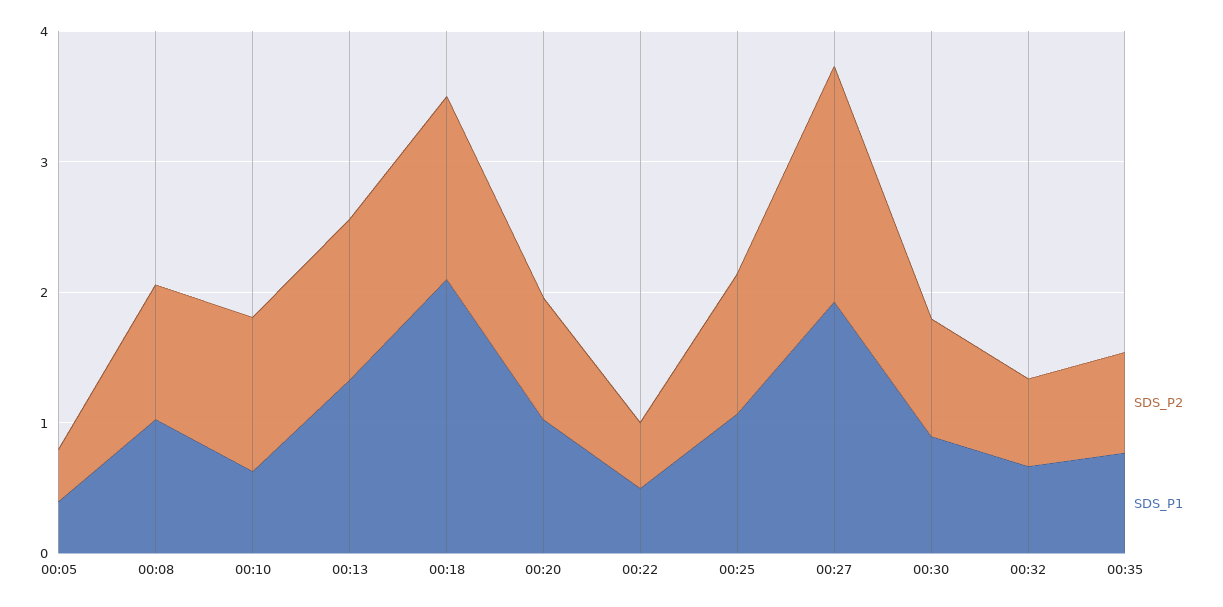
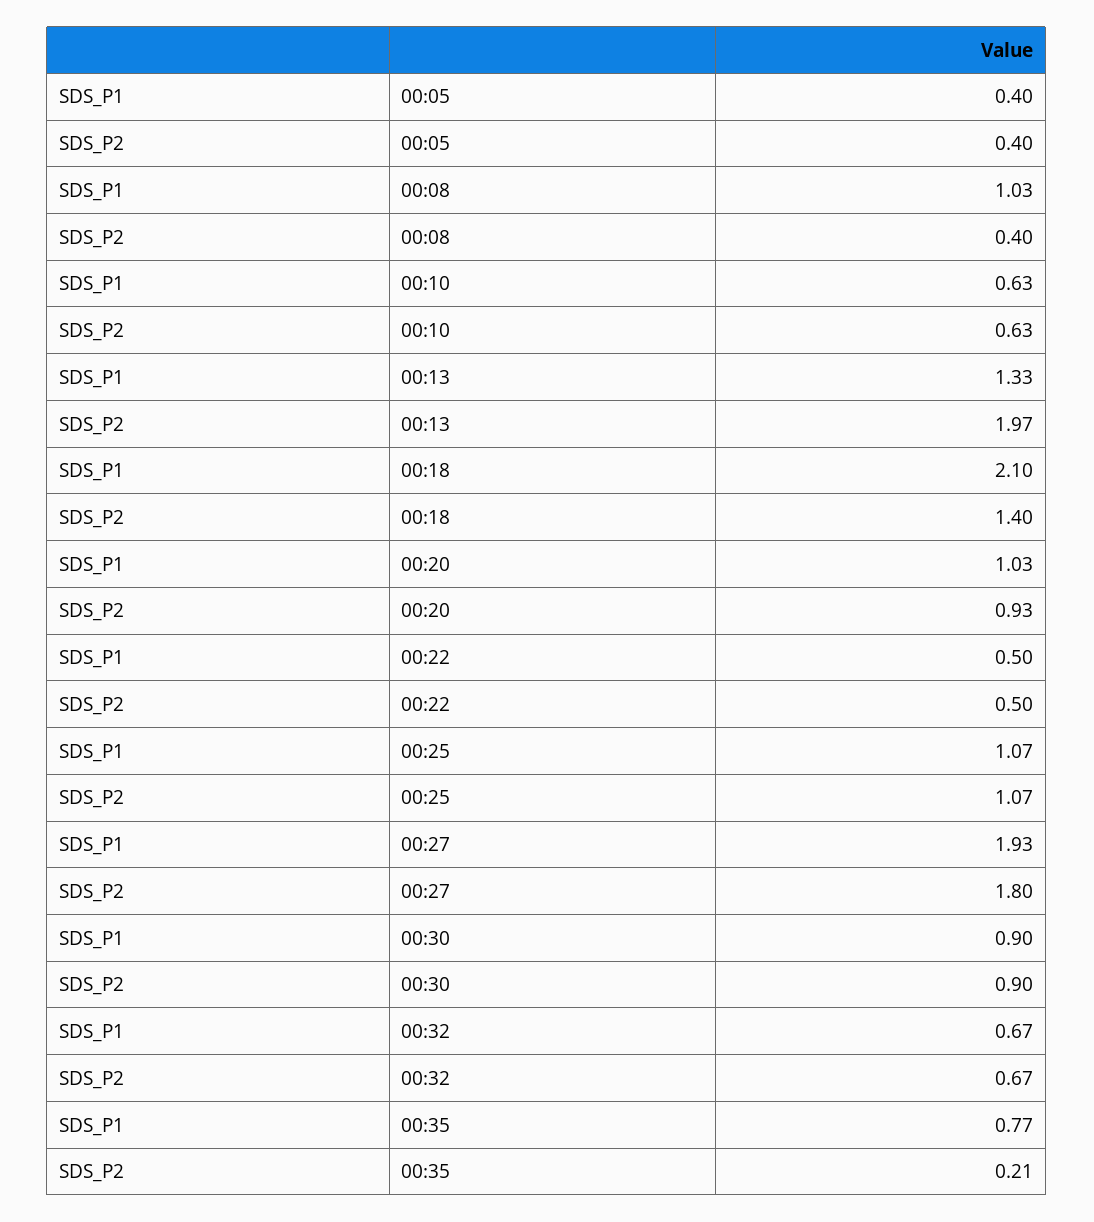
  {
    "SDS_P2": {
      "00:05": 0.4,
-     "00:08": 1,
+     "00:08": 0.4,
-     "00:10": 1.2,
+     "00:10": 0.63,
-     "00:13": 1.2,
+     "00:13": 1.97,
      "00:18": 1.4,
      "00:20": 0.93,
      "00:22": 0.5,
      "00:25": 1.07,
      "00:27": 1.8,
      "00:30": 0.9,
      "00:32": 0.67,
-     "00:35": 0.8
+     "00:35": 0.21
    },
    "SDS_P1": {
      "00:05": 0.4,
      "00:08": 1.03,
      "00:10": 0.63,
      "00:13": 1.33,
      "00:18": 2.1,
      "00:20": 1.03,
      "00:22": 0.5,
      "00:25": 1.07,
      "00:27": 1.93,
      "00:30": 0.9,
      "00:32": 0.67,
      "00:35": 0.77
    }
  }

